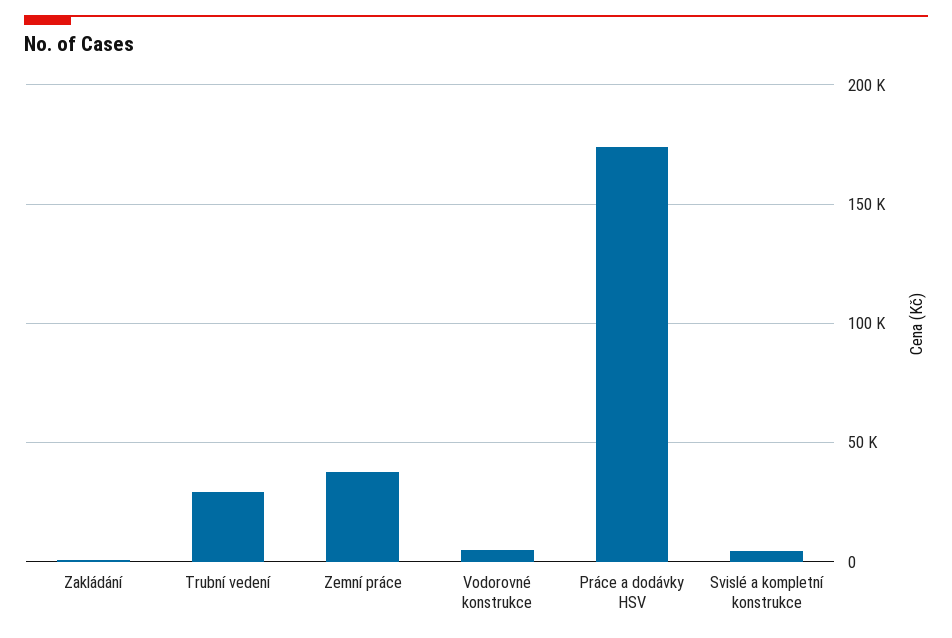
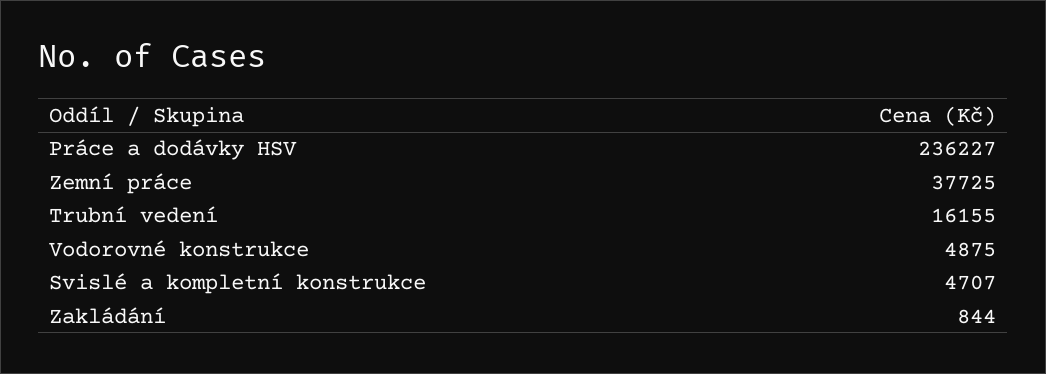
  {
    "Zakládání": 844,
-   "Trubní vedení": 30000,
+   "Trubní vedení": 16155,
    "Zemní práce": 37725,
    "Vodorovné konstrukce": 4875,
-   "Práce a dodávky HSV": 175000,
+   "Práce a dodávky HSV": 236227,
    "Svislé a kompletní konstrukce": 4707
  }

